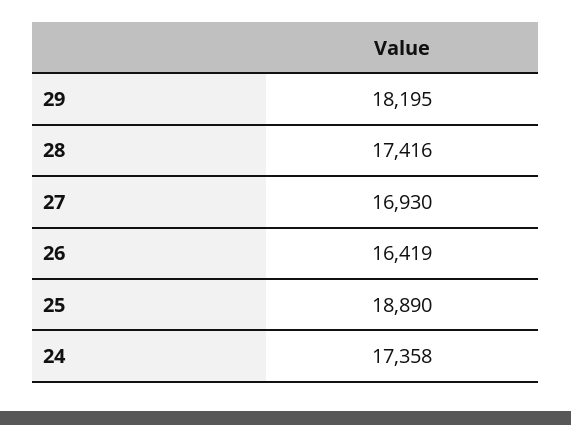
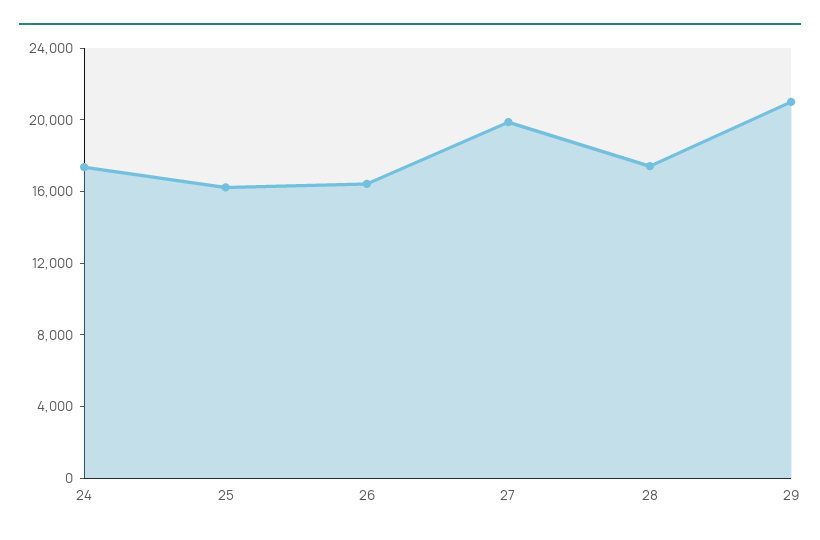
  {
-   "29": 18195,
+   "29": 21000,
    "28": 17416,
-   "27": 16930,
+   "27": 20000,
    "26": 16419,
-   "25": 18890,
+   "25": 16000,
    "24": 17358
  }

